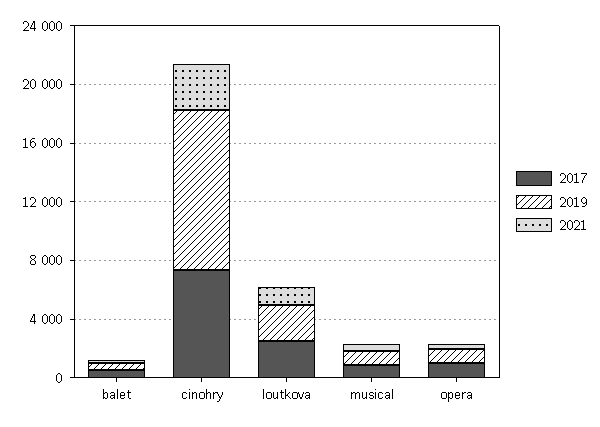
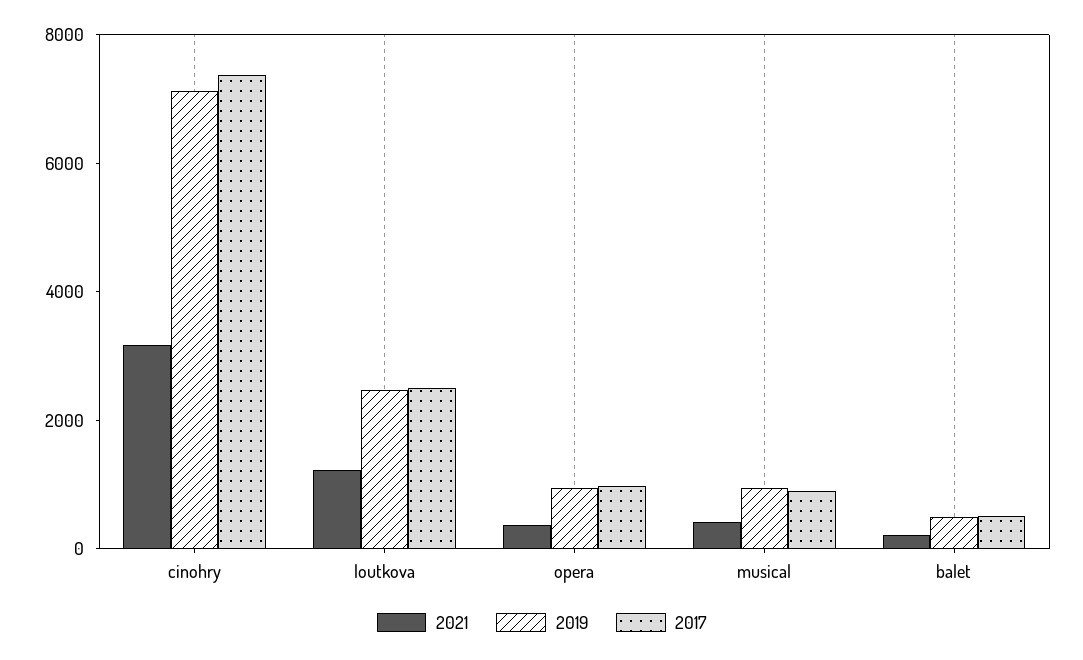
  {
    "2017": {
      "balet": 500,
      "cinohry": 7500,
      "loutkova": 2500,
      "musical": 1000,
      "opera": 1000
    },
    "2019": {
      "balet": 500,
-     "cinohry": 11000,
+     "cinohry": 7000,
      "loutkova": 2500,
      "musical": 1000,
      "opera": 1000
    },
    "2021": {
      "balet": 0,
      "cinohry": 3000,
      "loutkova": 1000,
      "musical": 500,
      "opera": 500
    }
  }

